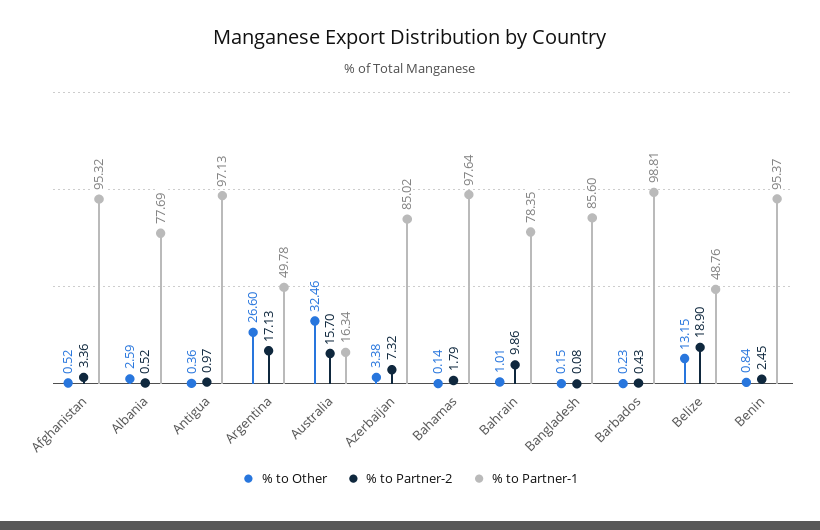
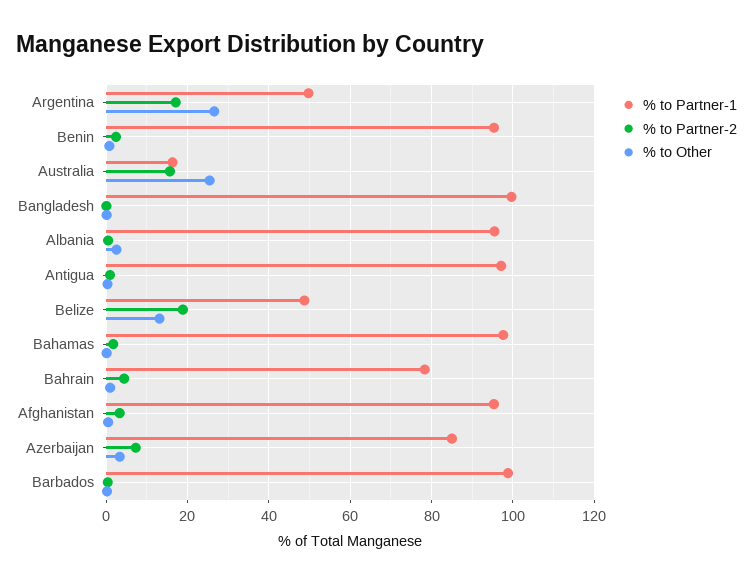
  {
    "% to Other": {
      "Afghanistan": 0.52,
      "Albania": 2.59,
      "Antigua": 0.36,
      "Argentina": 26.6,
-     "Australia": 32.46,
+     "Australia": 26,
      "Azerbaijan": 3.38,
      "Bahamas": 0.14,
      "Bahrain": 1.01,
      "Bangladesh": 0.15,
      "Barbados": 0.23,
      "Belize": 13.15,
      "Benin": 0.84
    },
    "% to Partner-2": {
      "Afghanistan": 3.36,
      "Albania": 0.52,
      "Antigua": 0.97,
      "Argentina": 17.13,
      "Australia": 15.7,
      "Azerbaijan": 7.32,
      "Bahamas": 1.79,
-     "Bahrain": 9.86,
+     "Bahrain": 4,
      "Bangladesh": 0.08,
      "Barbados": 0.43,
      "Belize": 18.9,
      "Benin": 2.45
    },
    "% to Partner-1": {
      "Afghanistan": 95.32,
-     "Albania": 77.69,
+     "Albania": 96,
      "Antigua": 97.13,
      "Argentina": 49.78,
      "Australia": 16.34,
      "Azerbaijan": 85.02,
      "Bahamas": 97.64,
      "Bahrain": 78.35,
-     "Bangladesh": 85.6,
+     "Bangladesh": 100,
      "Barbados": 98.81,
      "Belize": 48.76,
      "Benin": 95.37
    }
  }

